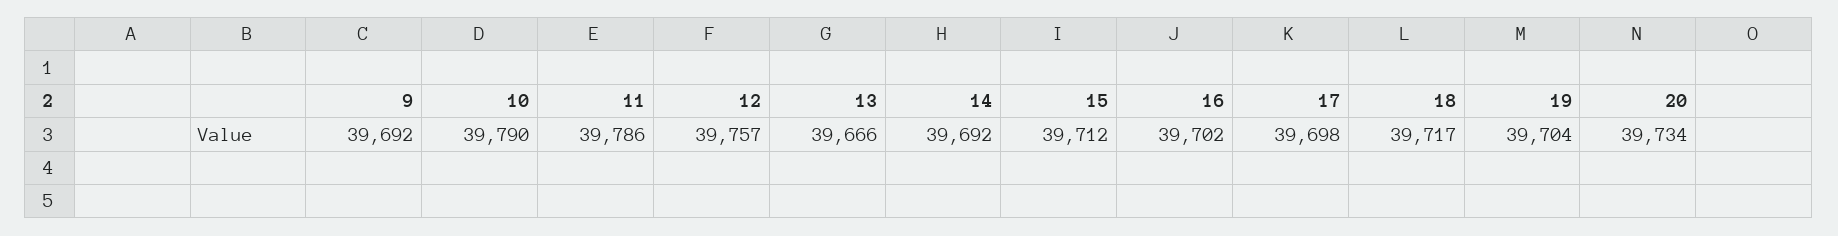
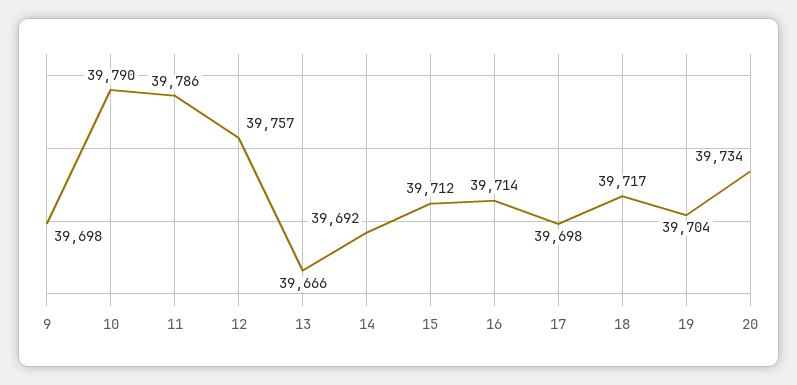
  {
-   "9": 39692,
+   "9": 39698,
    "10": 39790,
    "11": 39786,
    "12": 39757,
    "13": 39666,
    "14": 39692,
    "15": 39712,
-   "16": 39702,
+   "16": 39714,
    "17": 39698,
    "18": 39717,
    "19": 39704,
    "20": 39734
  }

